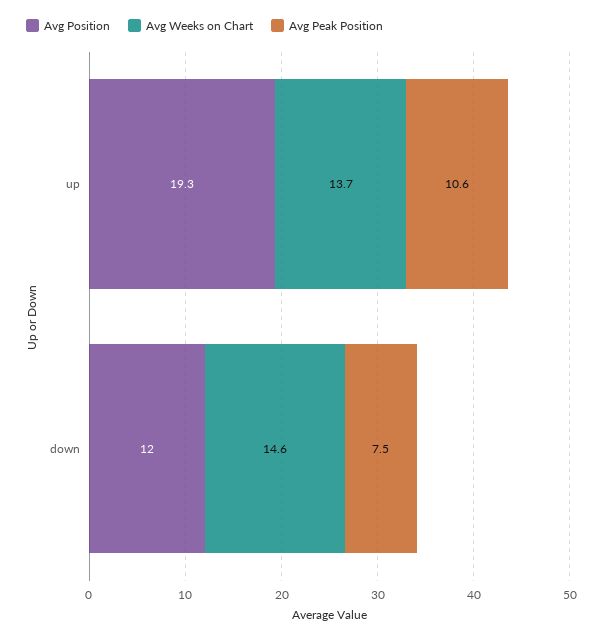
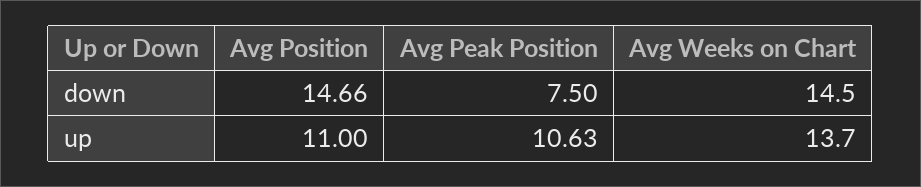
  {
    "Avg Position": {
-     "up": 19.3,
+     "up": 11,
-     "down": 12
+     "down": 14.66
    },
    "Avg Weeks on Chart": {
      "up": 13.7,
-     "down": 14.6
+     "down": 14.5
    },
    "Avg Peak Position": {
      "up": 10.63,
      "down": 7.5
    }
  }

